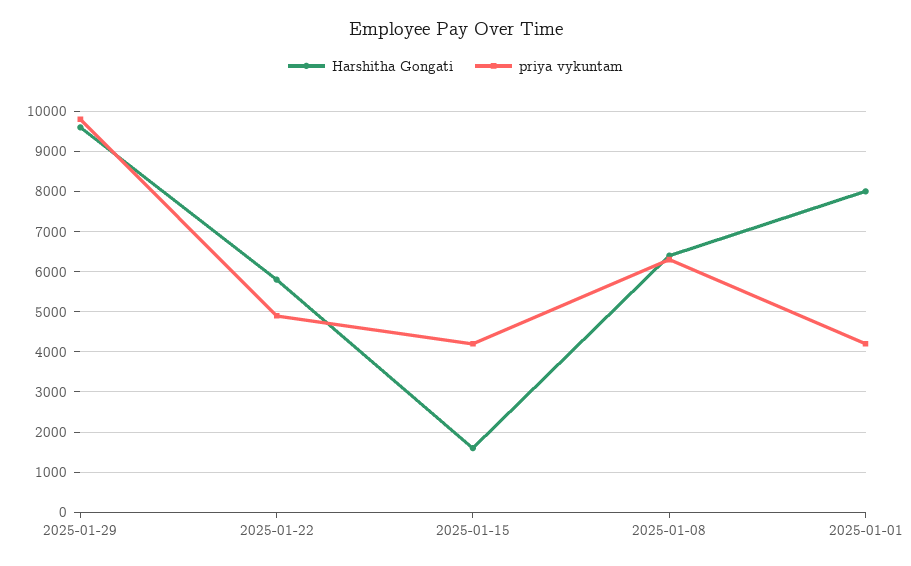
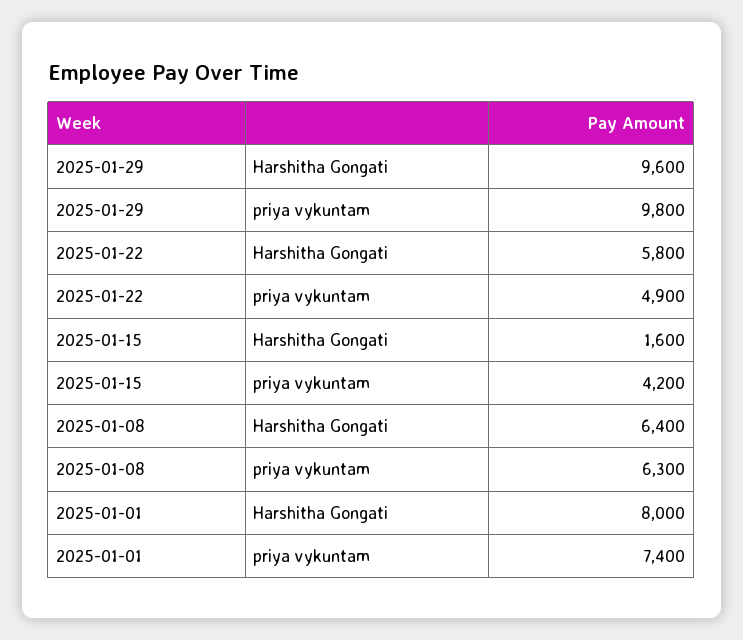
  {
    "Harshitha Gongati": {
      "2025-01-29": 9600,
      "2025-01-22": 5800,
      "2025-01-15": 1600,
      "2025-01-08": 6400,
      "2025-01-01": 8000
    },
    "priya vykuntam": {
      "2025-01-29": 9800,
      "2025-01-22": 4900,
      "2025-01-15": 4200,
      "2025-01-08": 6300,
-     "2025-01-01": 4200
+     "2025-01-01": 7400
    }
  }

